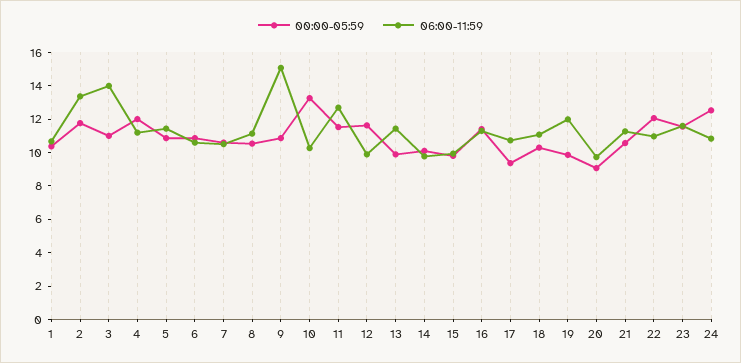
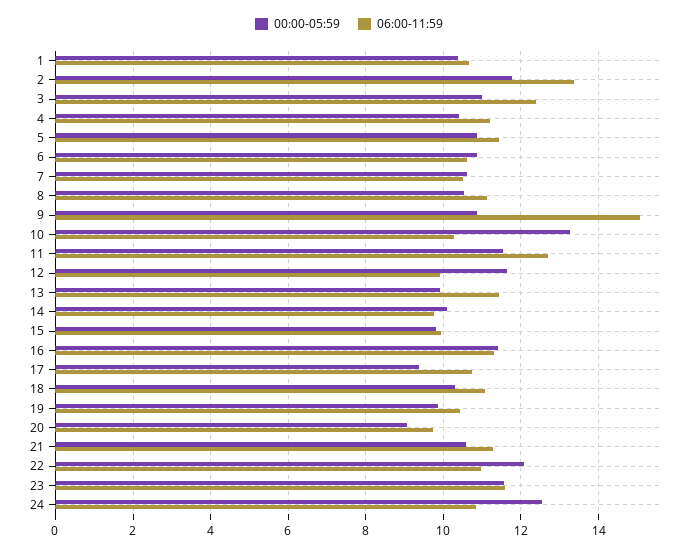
  {
    "00:00-05:59": {
      "1": 10.4,
      "2": 11.8,
      "3": 11,
-     "4": 12,
+     "4": 10.4,
      "5": 10.8,
      "6": 10.8,
      "7": 10.6,
      "8": 10.6,
      "9": 10.8,
      "10": 13.2,
      "11": 11.6,
      "12": 11.6,
      "13": 10,
      "14": 10.2,
      "15": 9.8,
      "16": 11.4,
      "17": 9.4,
      "18": 10.4,
      "19": 9.8,
      "20": 9,
      "21": 10.6,
      "22": 12,
      "23": 11.6,
      "24": 12.6
    },
    "06:00-11:59": {
      "1": 10.6,
      "2": 13.4,
-     "3": 14,
+     "3": 12.4,
      "4": 11.2,
      "5": 11.4,
      "6": 10.6,
      "7": 10.6,
      "8": 11.2,
      "9": 15,
      "10": 10.2,
      "11": 12.8,
      "12": 10,
      "13": 11.4,
      "14": 9.8,
      "15": 10,
      "16": 11.4,
      "17": 10.8,
      "18": 11,
-     "19": 12,
+     "19": 10.4,
      "20": 9.8,
      "21": 11.2,
      "22": 11,
      "23": 11.6,
      "24": 10.8
    }
  }

